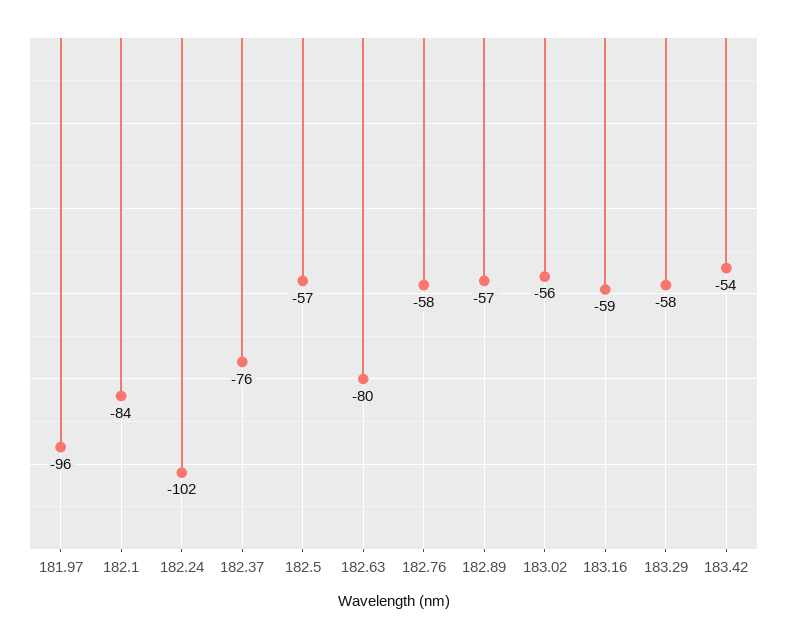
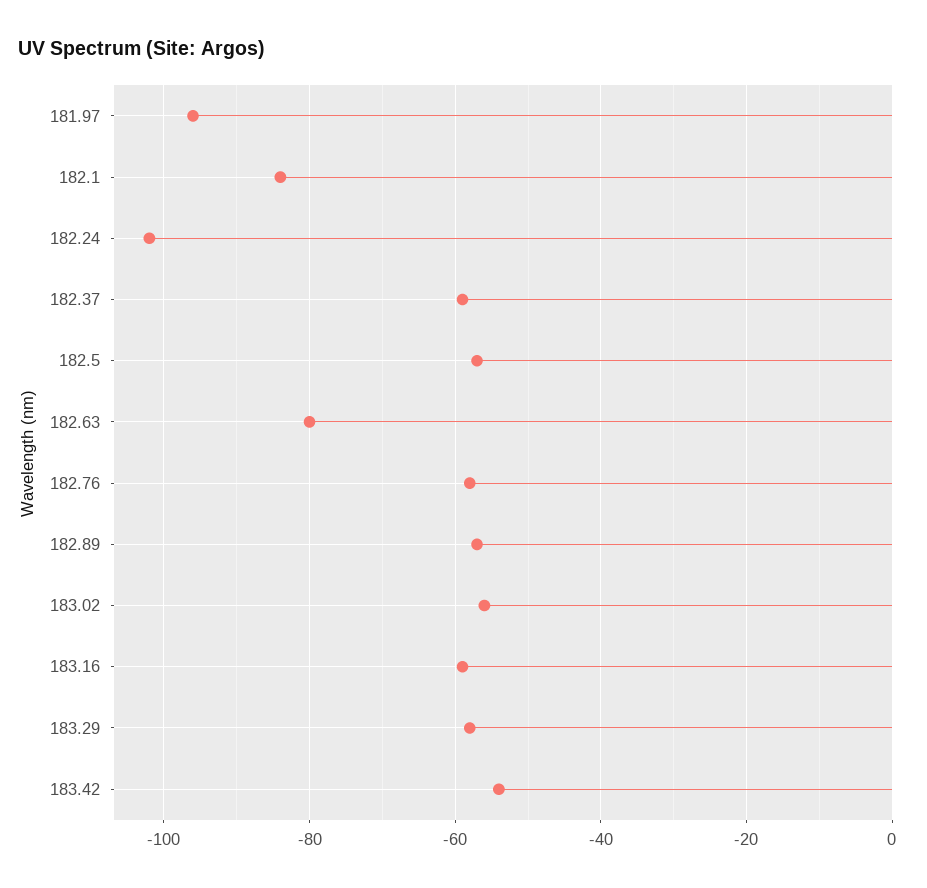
  {
    "181.97": -96,
    "182.1": -84,
    "182.24": -102,
-   "182.37": -76,
+   "182.37": -60,
    "182.5": -57,
    "182.63": -80,
    "182.76": -58,
    "182.89": -57,
    "183.02": -56,
    "183.16": -59,
    "183.29": -58,
    "183.42": -54
  }

